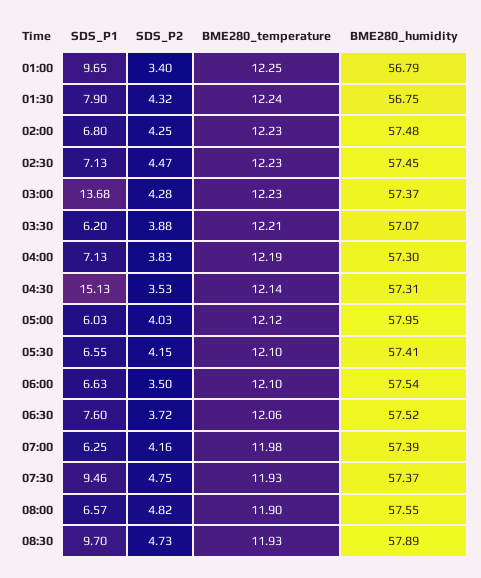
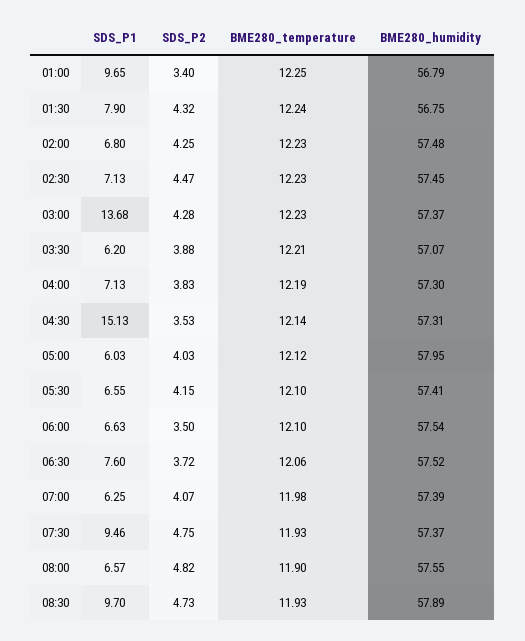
  {
    "SDS_P1": {
      "01:00": 9.65,
      "01:30": 7.9,
      "02:00": 6.8,
      "02:30": 7.13,
      "03:00": 13.68,
      "03:30": 6.2,
      "04:00": 7.13,
      "04:30": 15.13,
      "05:00": 6.03,
      "05:30": 6.55,
      "06:00": 6.63,
      "06:30": 7.6,
      "07:00": 6.25,
      "07:30": 9.46,
      "08:00": 6.57,
      "08:30": 9.7
    },
    "SDS_P2": {
      "01:00": 3.4,
      "01:30": 4.32,
      "02:00": 4.25,
      "02:30": 4.47,
      "03:00": 4.28,
      "03:30": 3.88,
      "04:00": 3.83,
      "04:30": 3.53,
      "05:00": 4.03,
      "05:30": 4.15,
      "06:00": 3.5,
      "06:30": 3.72,
-     "07:00": 4.16,
+     "07:00": 4.07,
      "07:30": 4.75,
      "08:00": 4.82,
      "08:30": 4.73
    },
    "BME280_temperature": {
      "01:00": 12.25,
      "01:30": 12.24,
      "02:00": 12.23,
      "02:30": 12.23,
      "03:00": 12.23,
      "03:30": 12.21,
      "04:00": 12.19,
      "04:30": 12.14,
      "05:00": 12.12,
      "05:30": 12.1,
      "06:00": 12.1,
      "06:30": 12.06,
      "07:00": 11.98,
      "07:30": 11.93,
      "08:00": 11.9,
      "08:30": 11.93
    },
    "BME280_humidity": {
      "01:00": 56.79,
      "01:30": 56.75,
      "02:00": 57.48,
      "02:30": 57.45,
      "03:00": 57.37,
      "03:30": 57.07,
      "04:00": 57.3,
      "04:30": 57.31,
      "05:00": 57.95,
      "05:30": 57.41,
      "06:00": 57.54,
      "06:30": 57.52,
      "07:00": 57.39,
      "07:30": 57.37,
      "08:00": 57.55,
      "08:30": 57.89
    }
  }

